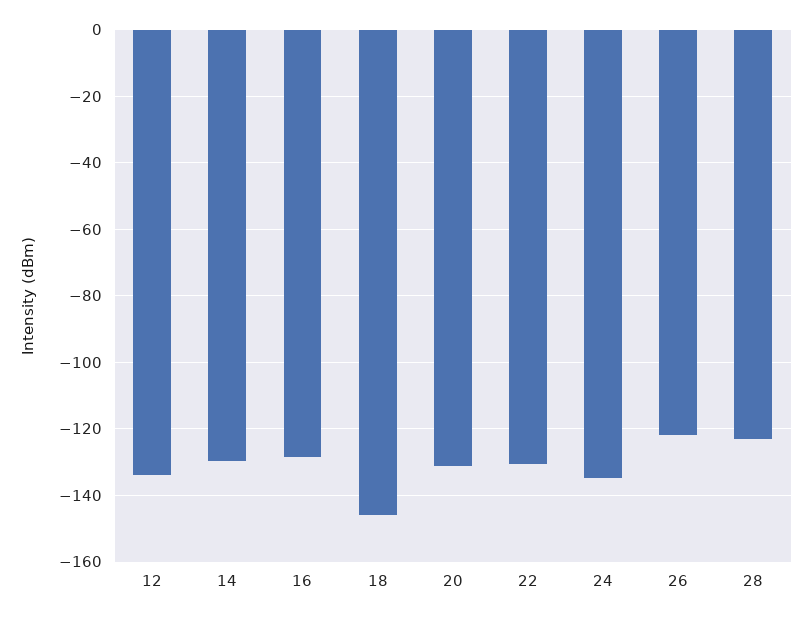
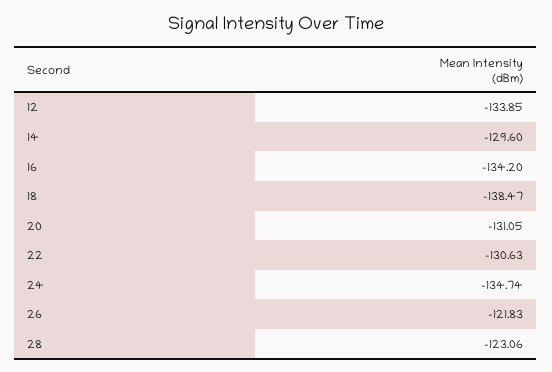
  {
    "12": -133.85,
    "14": -129.6,
-   "16": -128,
+   "16": -134.2,
-   "18": -146,
+   "18": -138.47,
    "20": -131.05,
    "22": -130.63,
    "24": -134.74,
    "26": -121.83,
    "28": -123.06
  }

